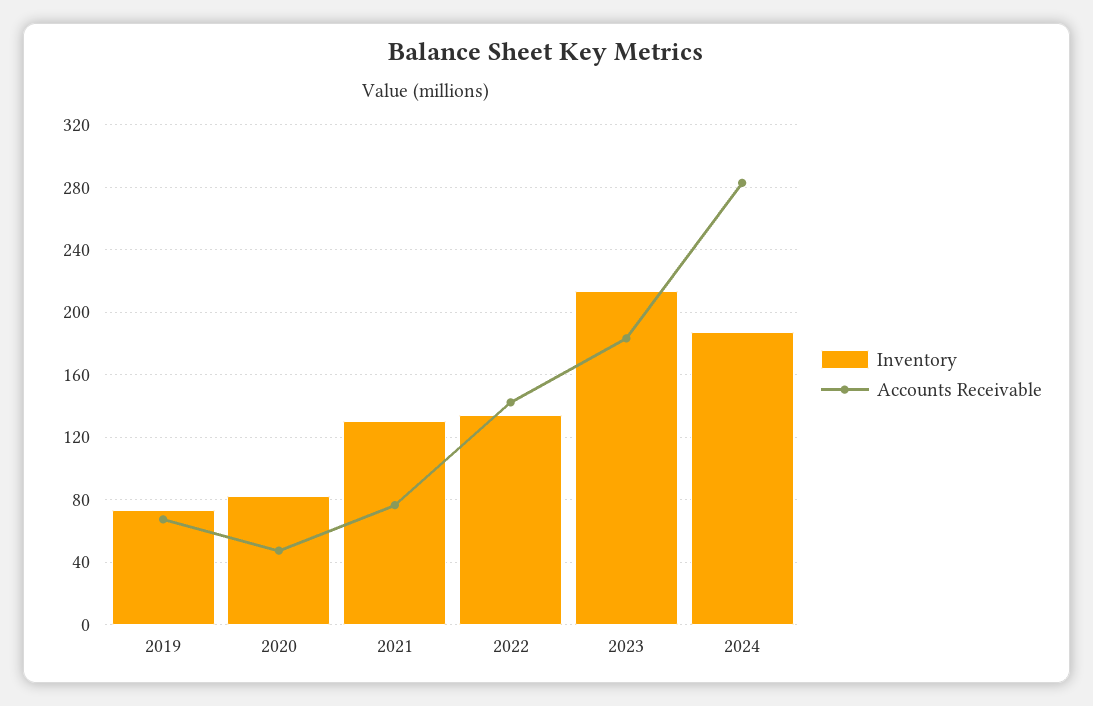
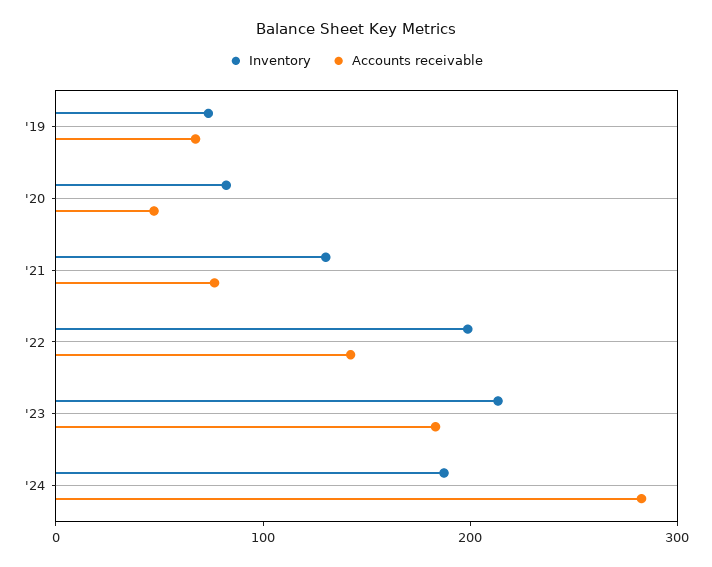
  {
    "Inventory": {
      "2019": 75,
      "2020": 80,
      "2021": 130,
-     "2022": 135,
+     "2022": 200,
      "2023": 215,
      "2024": 185
    },
    "Accounts Receivable": {
      "2019": 65,
      "2020": 45,
      "2021": 75,
      "2022": 140,
      "2023": 185,
      "2024": 285
    }
  }

